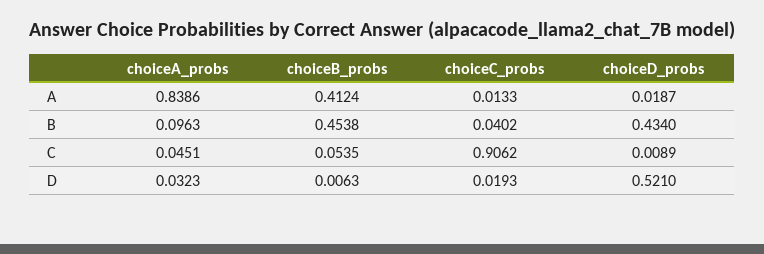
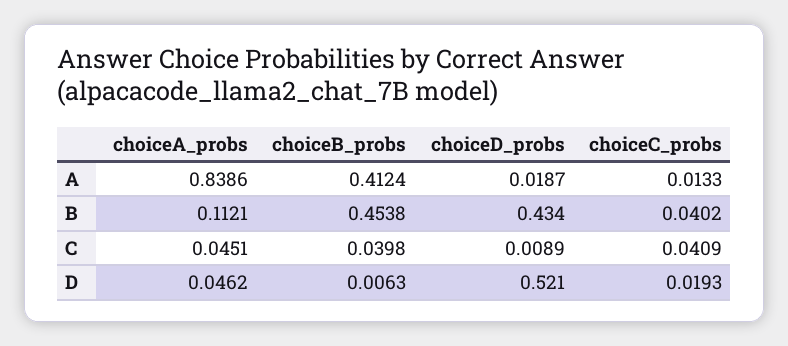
  {
    "choiceA_probs": {
      "A": 0.8386,
-     "B": 0.0963,
+     "B": 0.1121,
      "C": 0.0451,
-     "D": 0.0323
+     "D": 0.0462
    },
    "choiceB_probs": {
      "A": 0.4124,
      "B": 0.4538,
-     "C": 0.0535,
+     "C": 0.0398,
      "D": 0.0063
    },
    "choiceC_probs": {
      "A": 0.0133,
      "B": 0.0402,
-     "C": 0.9062,
+     "C": 0.0409,
      "D": 0.0193
    },
    "choiceD_probs": {
      "A": 0.0187,
      "B": 0.434,
      "C": 0.0089,
      "D": 0.521
    }
  }

